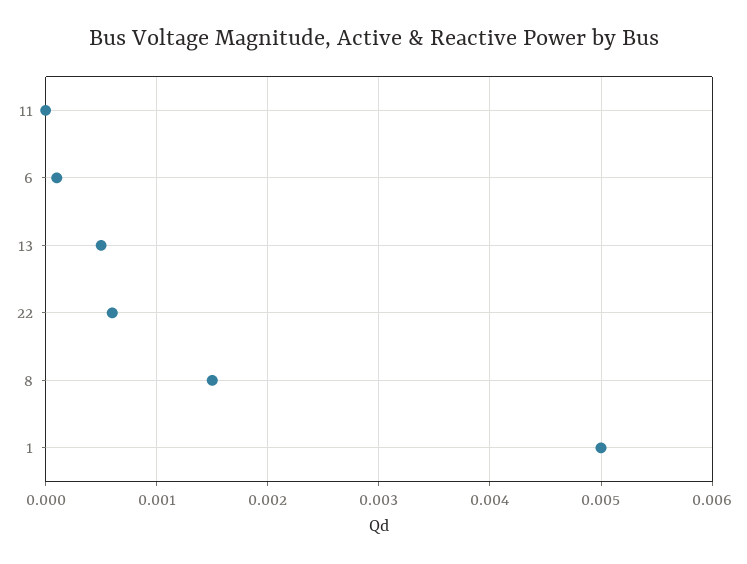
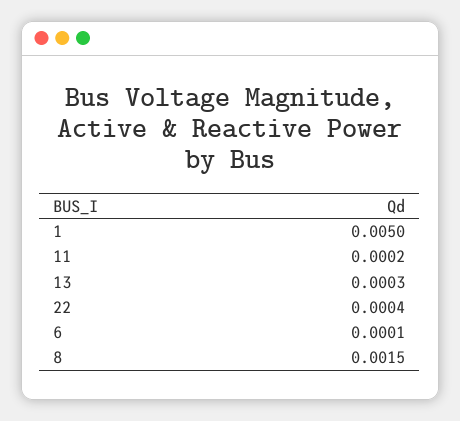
  {
-   "11": 0,
+   "11": 0.0002,
    "6": 0.0001,
-   "13": 0.0005,
+   "13": 0.0003,
-   "22": 0.0006,
+   "22": 0.0004,
    "8": 0.0015,
    "1": 0.005
  }

